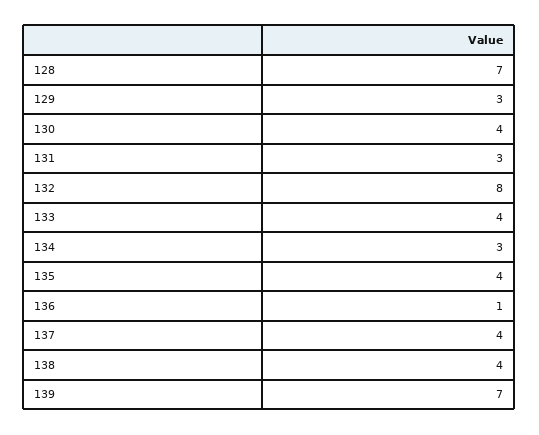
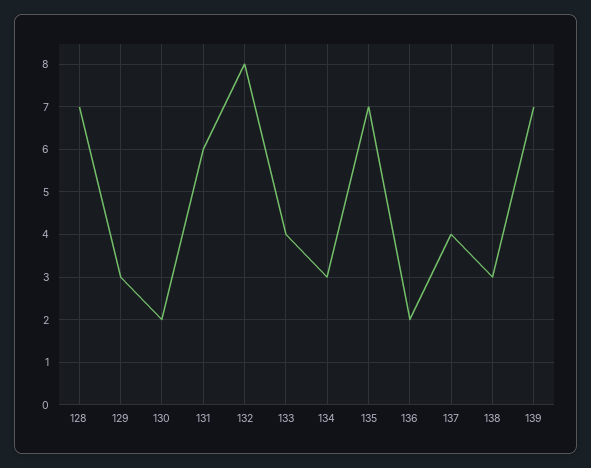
  {
    "128": 7,
    "129": 3,
-   "130": 4,
+   "130": 2,
-   "131": 3,
+   "131": 6,
    "132": 8,
    "133": 4,
    "134": 3,
-   "135": 4,
+   "135": 7,
-   "136": 1,
+   "136": 2,
    "137": 4,
-   "138": 4,
+   "138": 3,
    "139": 7
  }

